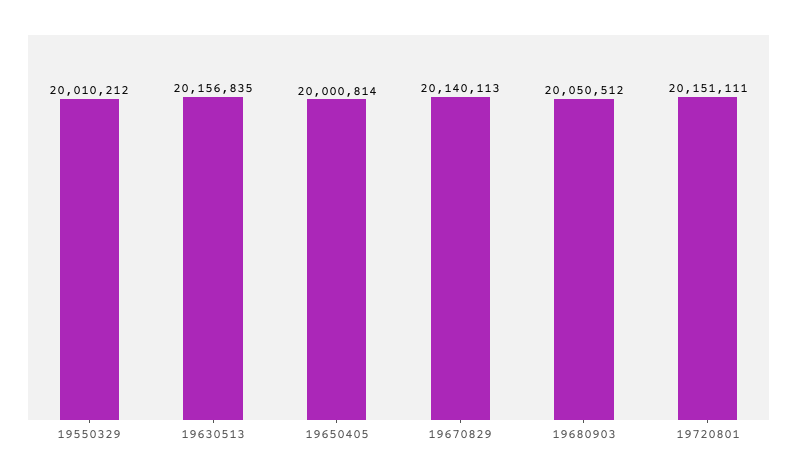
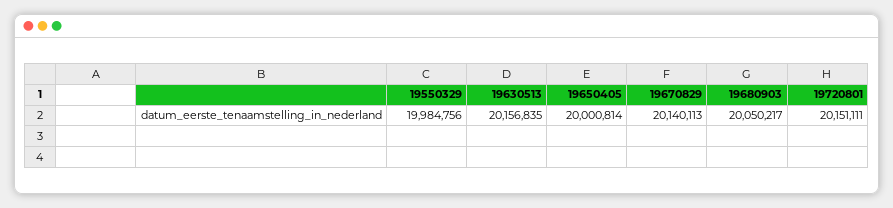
  {
-   "19550329": 20010212,
+   "19550329": 19984756,
    "19630513": 20156835,
    "19650405": 20000814,
    "19670829": 20140113,
-   "19680903": 20050512,
+   "19680903": 20050217,
    "19720801": 20151111
  }

